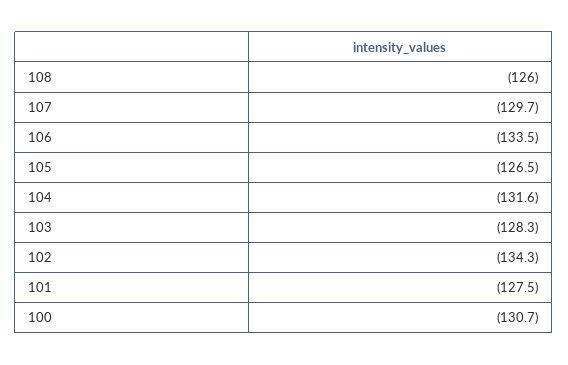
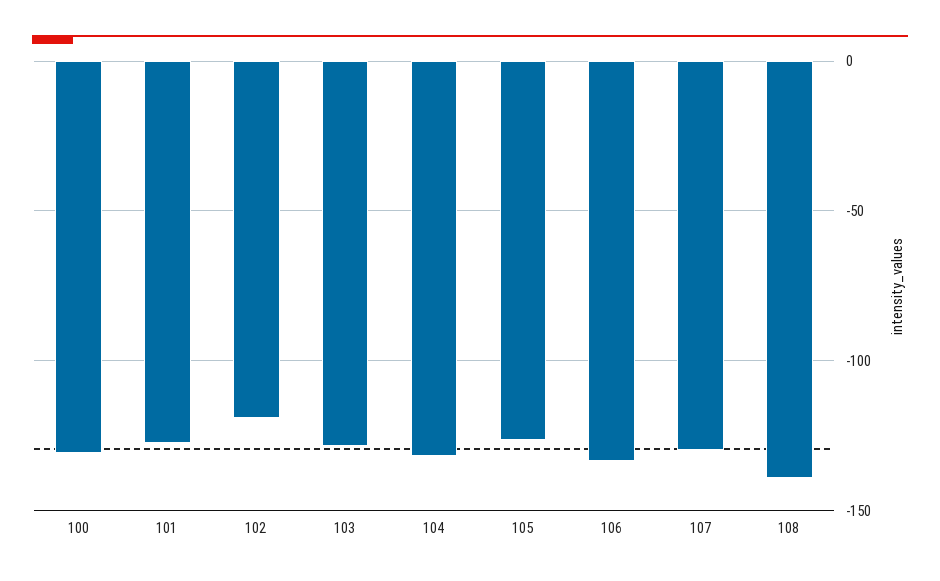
  {
-   "108": -126,
+   "108": -140,
    "107": -129.7,
    "106": -133.5,
    "105": -126.5,
    "104": -131.6,
    "103": -128.3,
-   "102": -134.3,
+   "102": -120,
    "101": -127.5,
    "100": -130.7
  }

